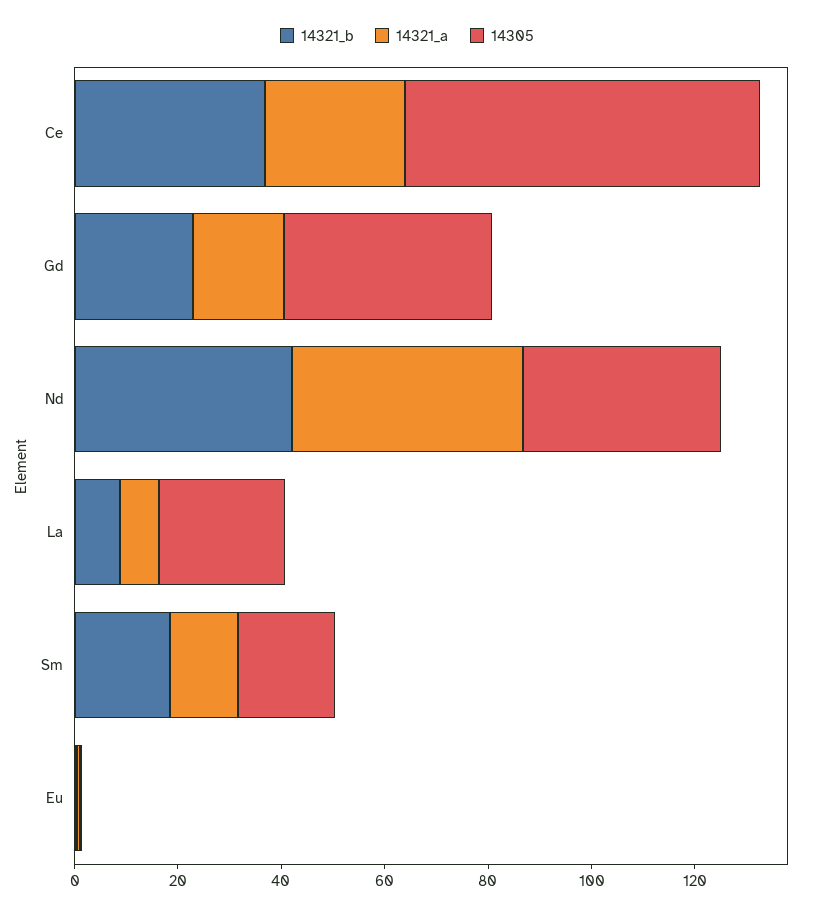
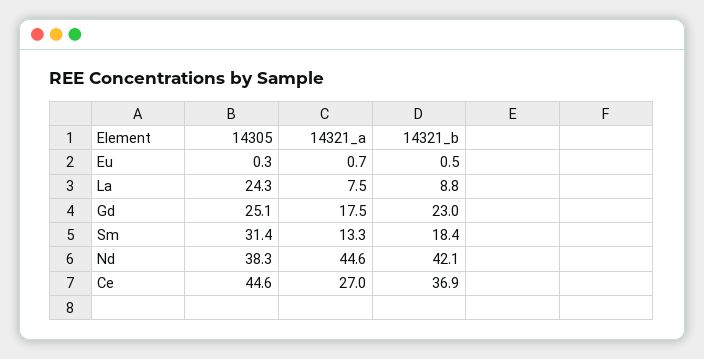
  {
    "14321_b": {
      "Ce": 36.9,
      "Gd": 23,
      "Nd": 42.1,
      "La": 8.8,
      "Sm": 18.4,
      "Eu": 0.5
    },
    "14321_a": {
      "Ce": 27,
      "Gd": 17.5,
      "Nd": 44.6,
      "La": 7.5,
      "Sm": 13.3,
      "Eu": 0.7
    },
    "14305": {
-     "Ce": 70,
+     "Ce": 44.6,
-     "Gd": 40,
+     "Gd": 25.1,
      "Nd": 38.3,
      "La": 24.3,
-     "Sm": 20,
+     "Sm": 31.4,
      "Eu": 0.3
    }
  }

